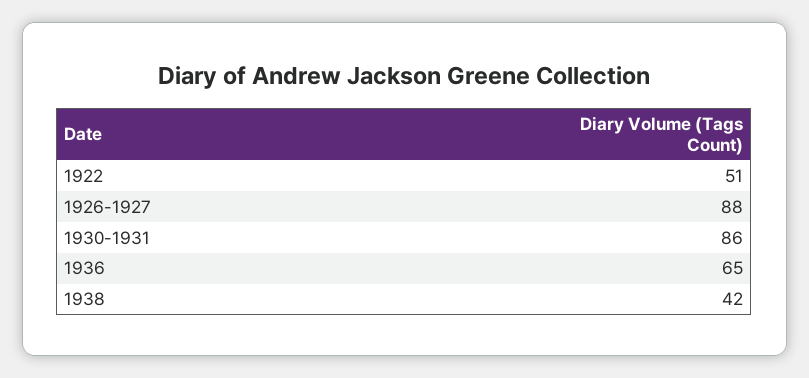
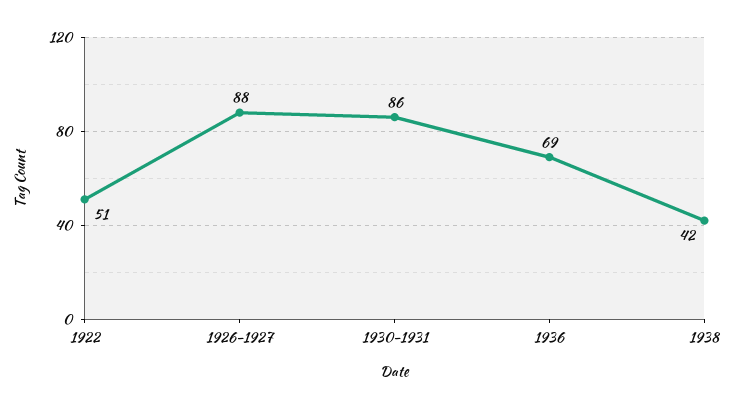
  {
    "1922": 51,
    "1926-1927": 88,
    "1930-1931": 86,
-   "1936": 65,
+   "1936": 69,
    "1938": 42
  }

